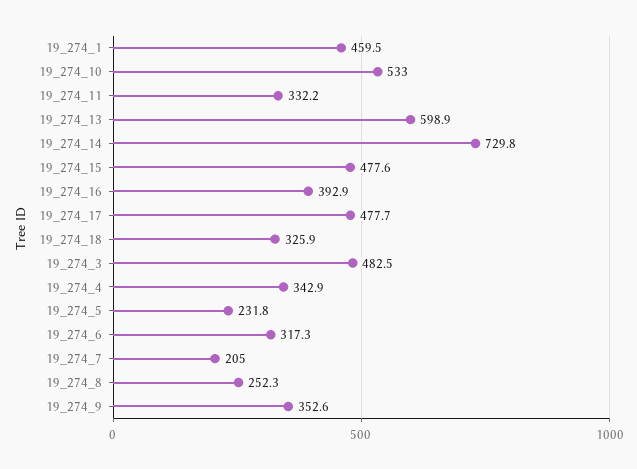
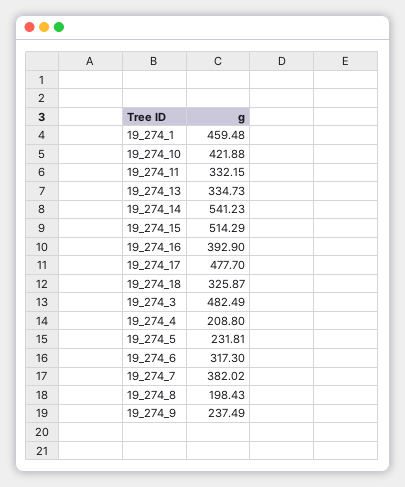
  {
    "19_274_1": 459.48,
-   "19_274_10": 533,
+   "19_274_10": 421.88,
    "19_274_11": 332.15,
-   "19_274_13": 598.9,
+   "19_274_13": 334.73,
-   "19_274_14": 729.8,
+   "19_274_14": 541.23,
-   "19_274_15": 477.6,
+   "19_274_15": 514.29,
    "19_274_16": 392.9,
    "19_274_17": 477.7,
    "19_274_18": 325.87,
    "19_274_3": 482.49,
-   "19_274_4": 342.9,
+   "19_274_4": 208.8,
    "19_274_5": 231.81,
    "19_274_6": 317.3,
-   "19_274_7": 205,
+   "19_274_7": 382.02,
-   "19_274_8": 252.3,
+   "19_274_8": 198.43,
-   "19_274_9": 352.6
+   "19_274_9": 237.49
  }

